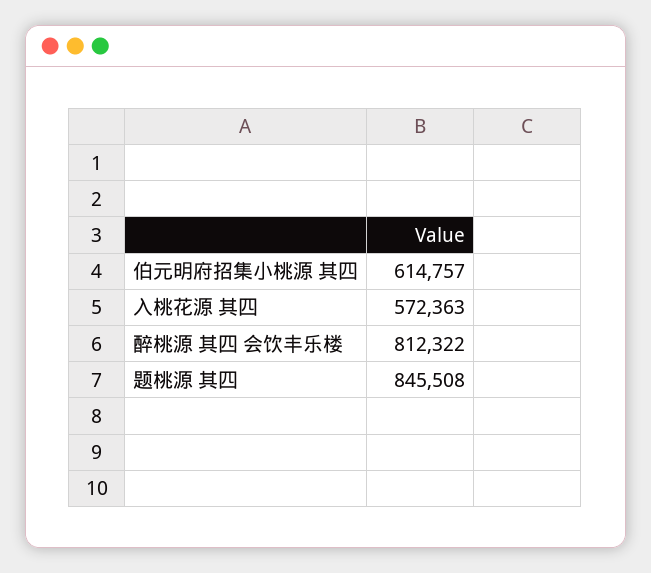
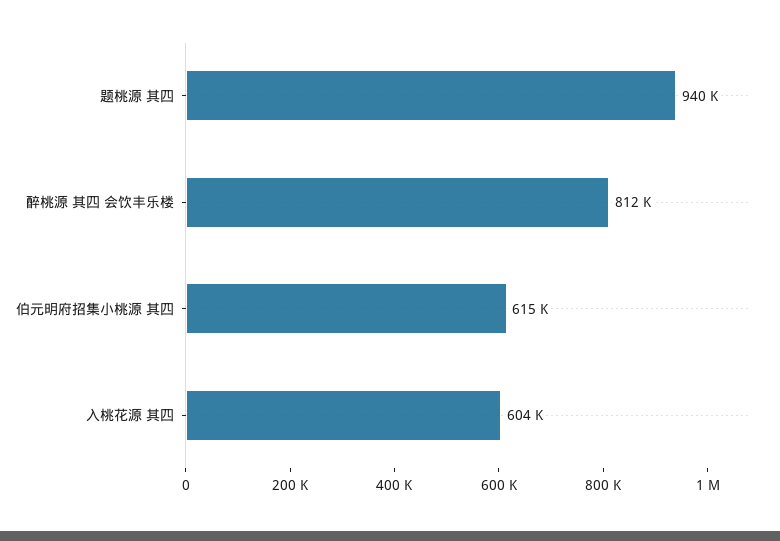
  {
    "伯元明府招集小桃源 其四": 614757,
-   "入桃花源 其四": 572363,
+   "入桃花源 其四": 604000,
    "醉桃源 其四 会饮丰乐楼": 812322,
-   "题桃源 其四": 845508
+   "题桃源 其四": 940000
  }

